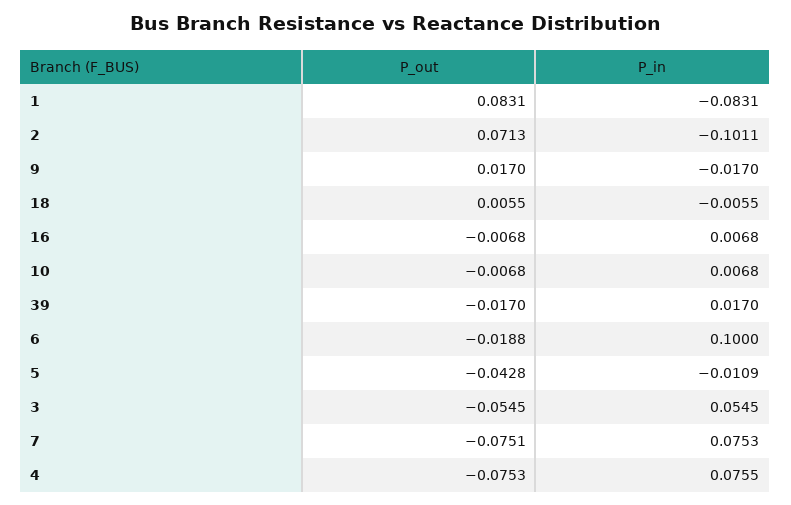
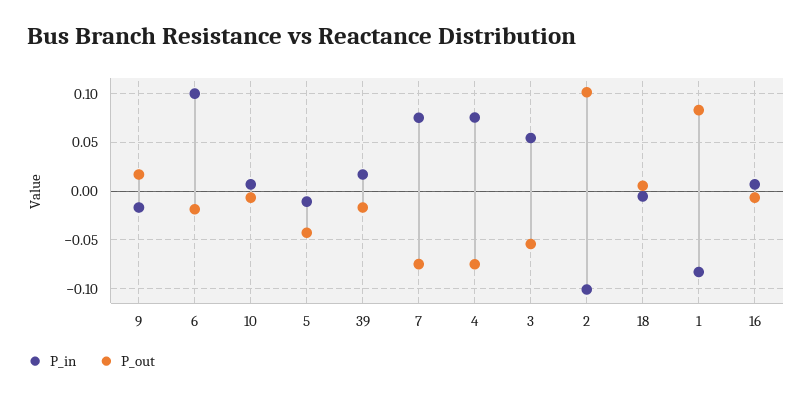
  {
    "P_out": {
      "1": 0.0831,
-     "2": 0.0713,
+     "2": 0.1,
      "9": 0.017,
      "18": 0.0055,
      "16": -0.0068,
      "10": -0.0068,
      "39": -0.017,
      "6": -0.0188,
      "5": -0.0428,
      "3": -0.0545,
      "7": -0.0751,
      "4": -0.0753
    },
    "P_in": {
      "1": -0.0831,
      "2": -0.1011,
      "9": -0.017,
      "18": -0.0055,
      "16": 0.0068,
      "10": 0.0068,
      "39": 0.017,
      "6": 0.1,
      "5": -0.0109,
      "3": 0.0545,
      "7": 0.0753,
      "4": 0.0755
    }
  }

